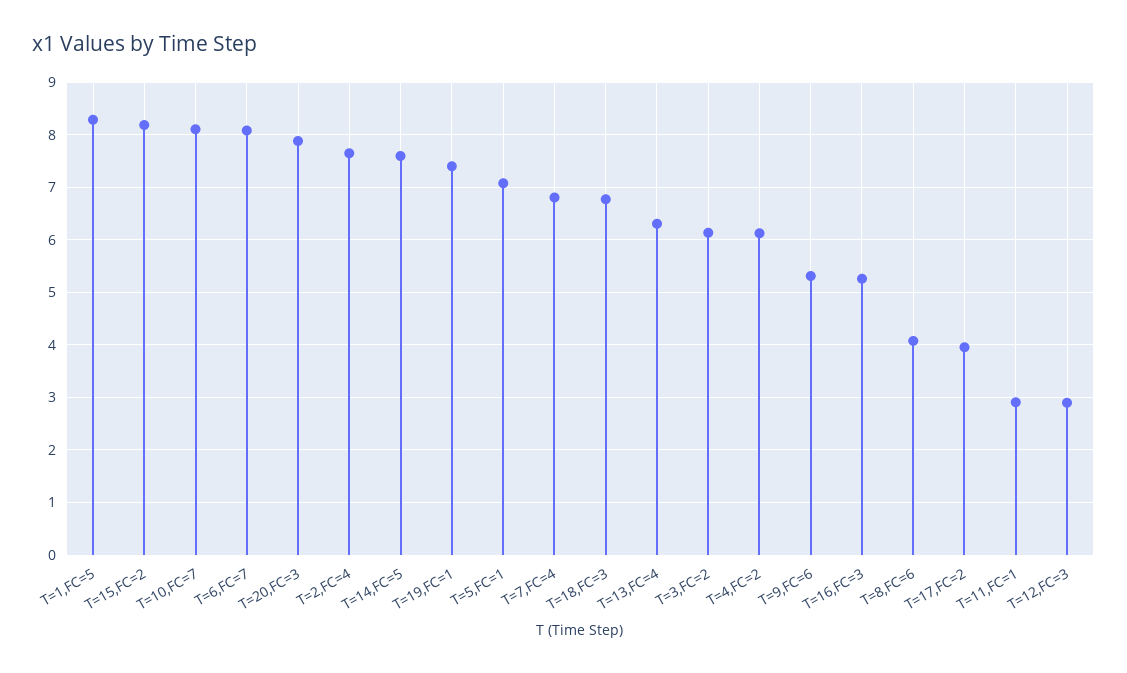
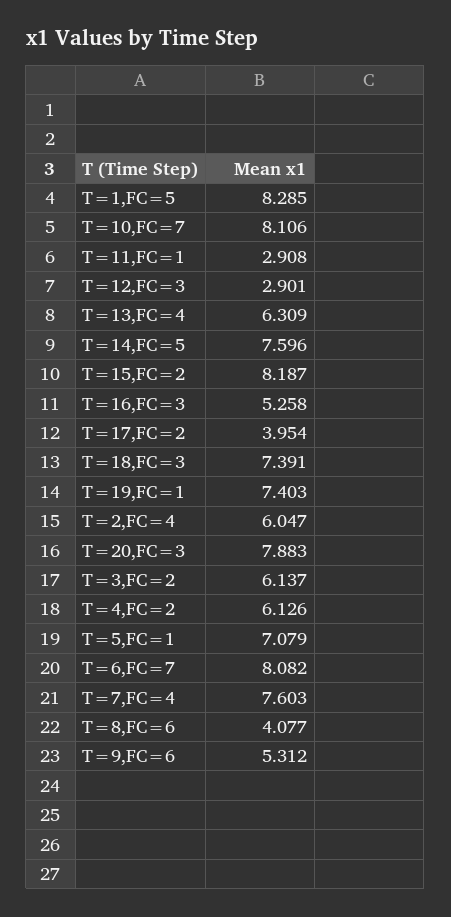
  {
    "T=1,FC=5": 8.285,
    "T=15,FC=2": 8.187,
    "T=10,FC=7": 8.106,
    "T=6,FC=7": 8.082,
    "T=20,FC=3": 7.883,
-   "T=2,FC=4": 7.6,
+   "T=2,FC=4": 6.047,
    "T=14,FC=5": 7.596,
    "T=19,FC=1": 7.403,
    "T=5,FC=1": 7.079,
-   "T=7,FC=4": 6.8,
+   "T=7,FC=4": 7.603,
-   "T=18,FC=3": 6.8,
+   "T=18,FC=3": 7.391,
    "T=13,FC=4": 6.309,
    "T=3,FC=2": 6.137,
    "T=4,FC=2": 6.126,
    "T=9,FC=6": 5.312,
    "T=16,FC=3": 5.258,
    "T=8,FC=6": 4.077,
    "T=17,FC=2": 3.954,
    "T=11,FC=1": 2.908,
    "T=12,FC=3": 2.901
  }

